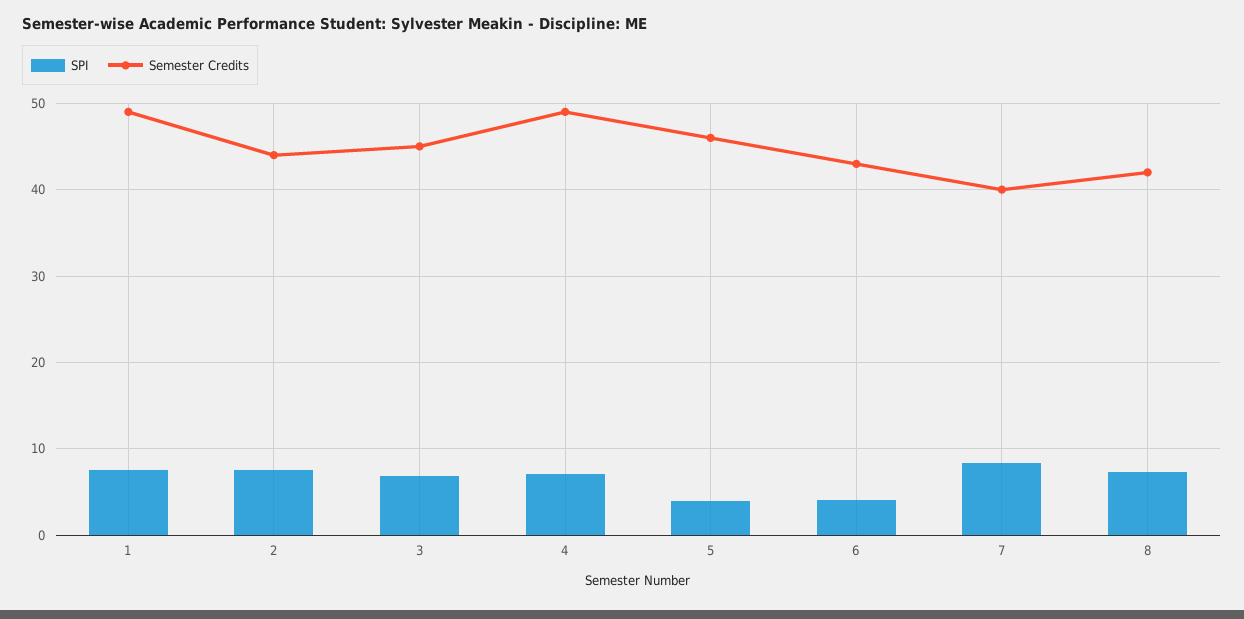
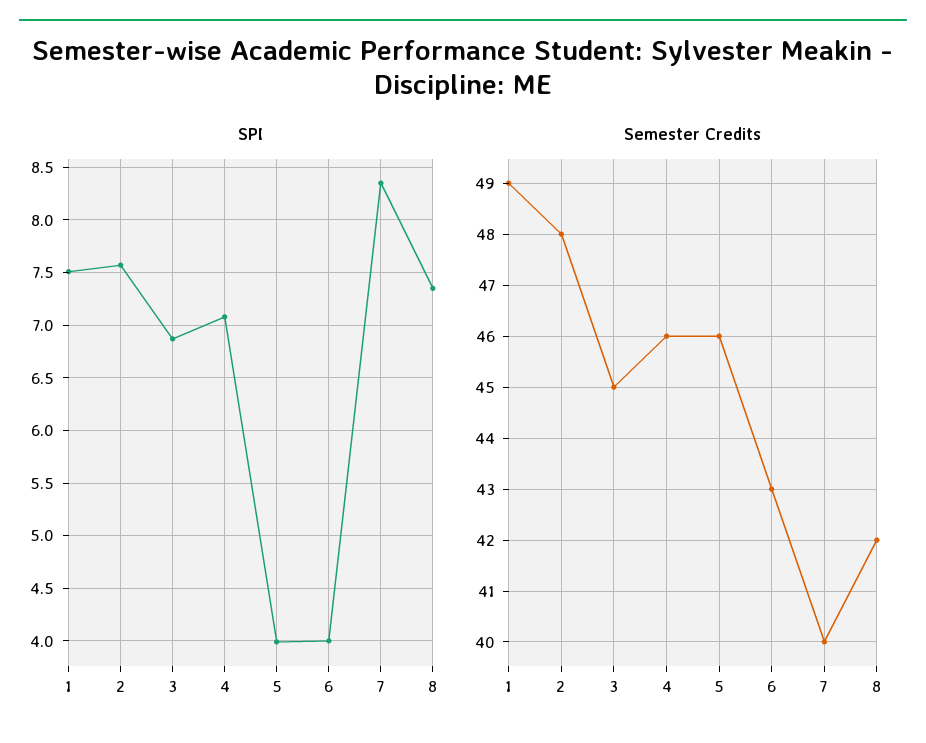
  {
    "SPI": {
      "1": 7.5,
      "2": 7.6,
      "3": 6.9,
      "4": 7.1,
      "5": 4,
      "6": 4,
      "7": 8.4,
      "8": 7.4
    },
    "Semester Credits": {
      "1": 49,
-     "2": 44,
+     "2": 48,
      "3": 45,
-     "4": 49,
+     "4": 46,
      "5": 46,
      "6": 43,
      "7": 40,
      "8": 42
    }
  }

